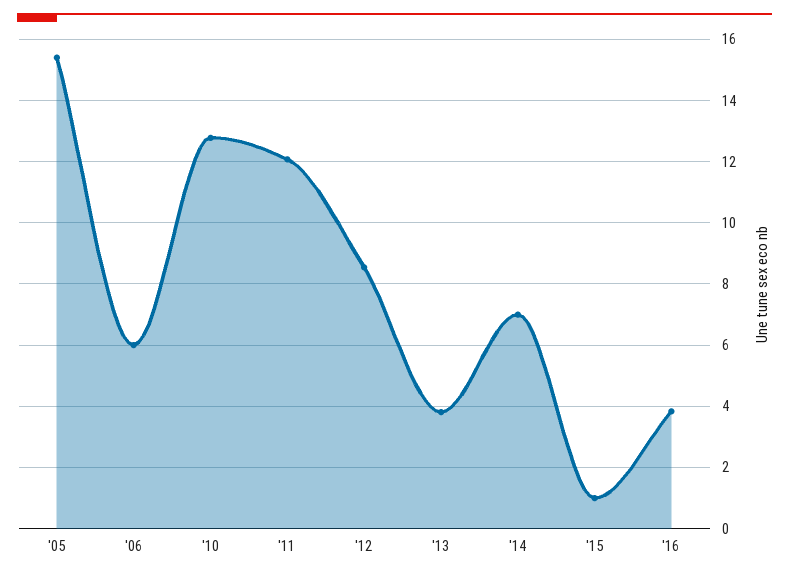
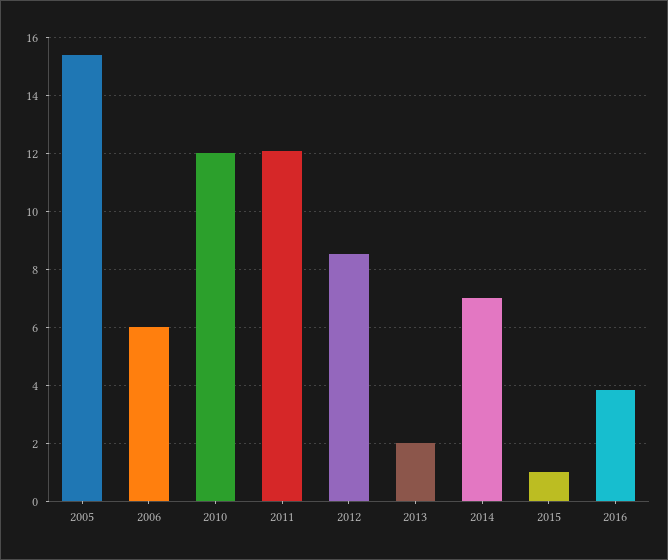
  {
    "'05": 15.4,
    "'06": 6,
-   "'10": 12.8,
+   "'10": 12,
    "'11": 12,
    "'12": 8.6,
-   "'13": 3.8,
+   "'13": 2,
    "'14": 7,
    "'15": 1,
    "'16": 3.8
  }

